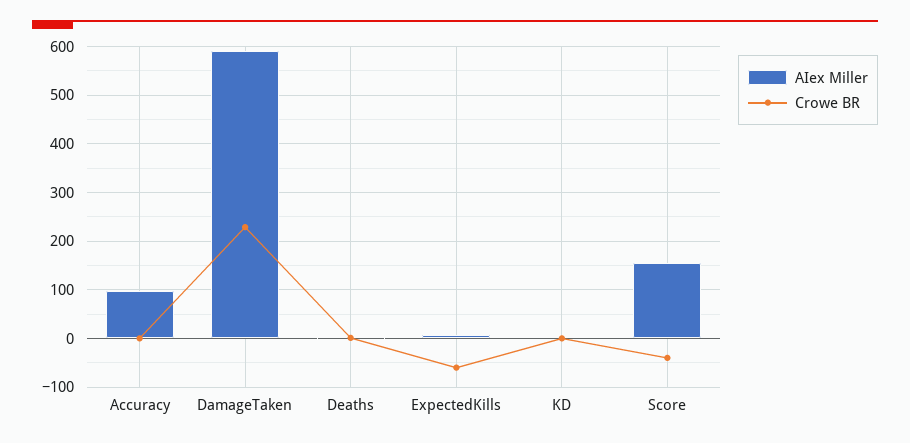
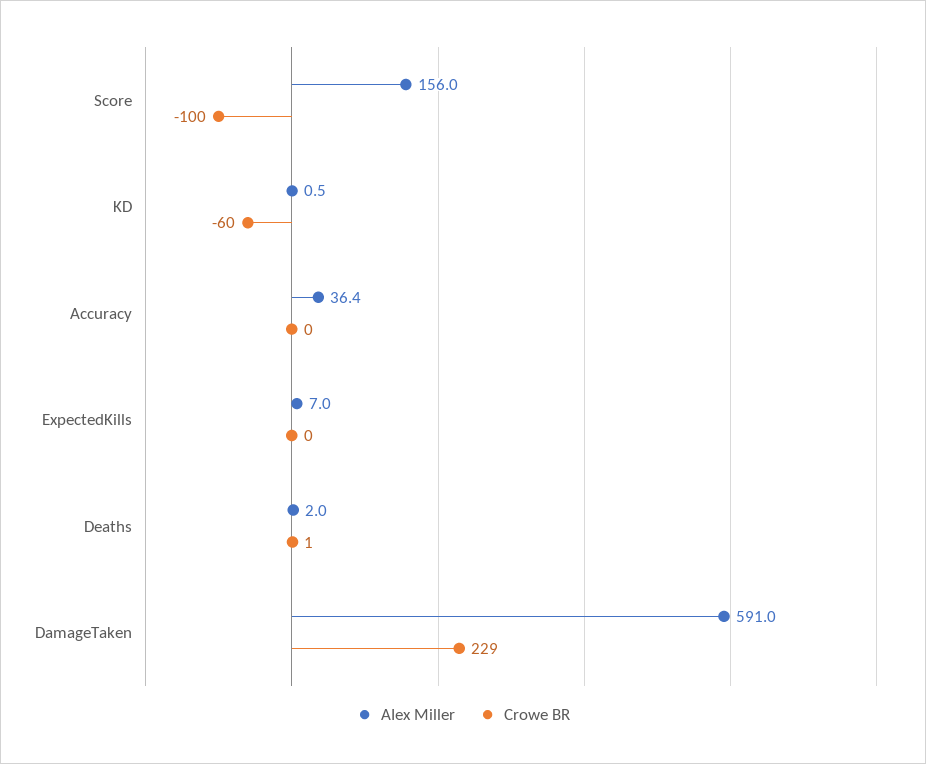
  {
    "AIex Miller": {
-     "Accuracy": 100,
+     "Accuracy": 36.4,
      "DamageTaken": 591,
      "Deaths": 2,
      "ExpectedKills": 7,
      "KD": 0.5,
      "Score": 156
    },
    "Crowe BR": {
      "Accuracy": 0,
      "DamageTaken": 229,
      "Deaths": 1,
-     "ExpectedKills": -60,
+     "ExpectedKills": 0,
-     "KD": 0,
+     "KD": -60,
-     "Score": -40
+     "Score": -100
    }
  }

